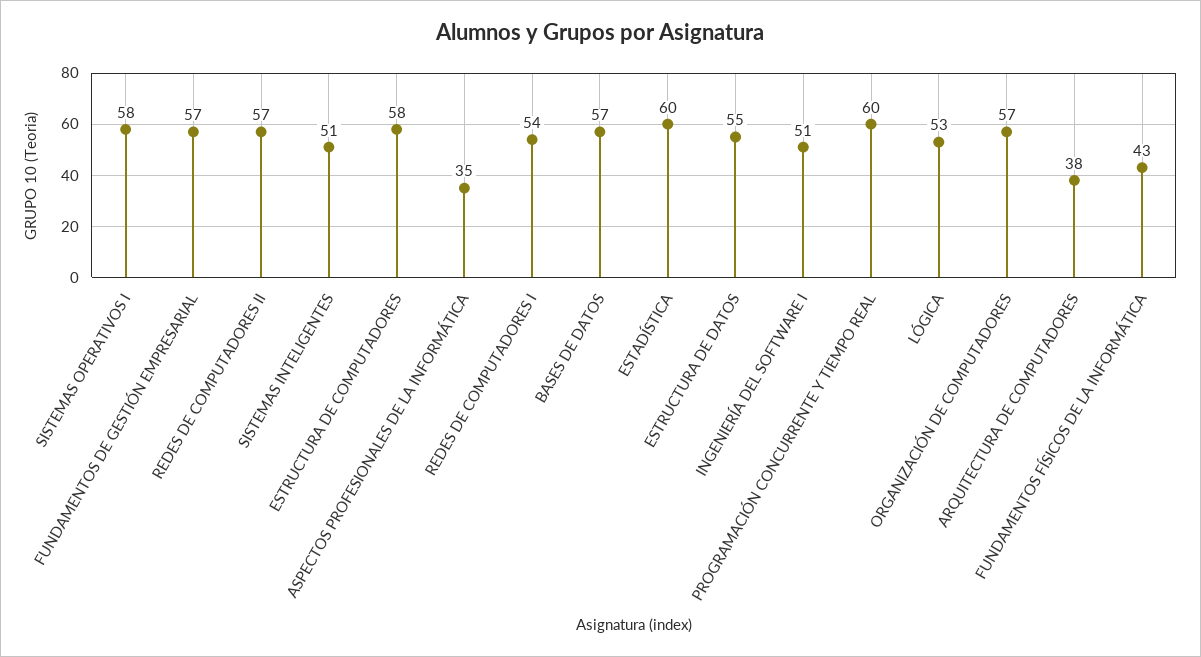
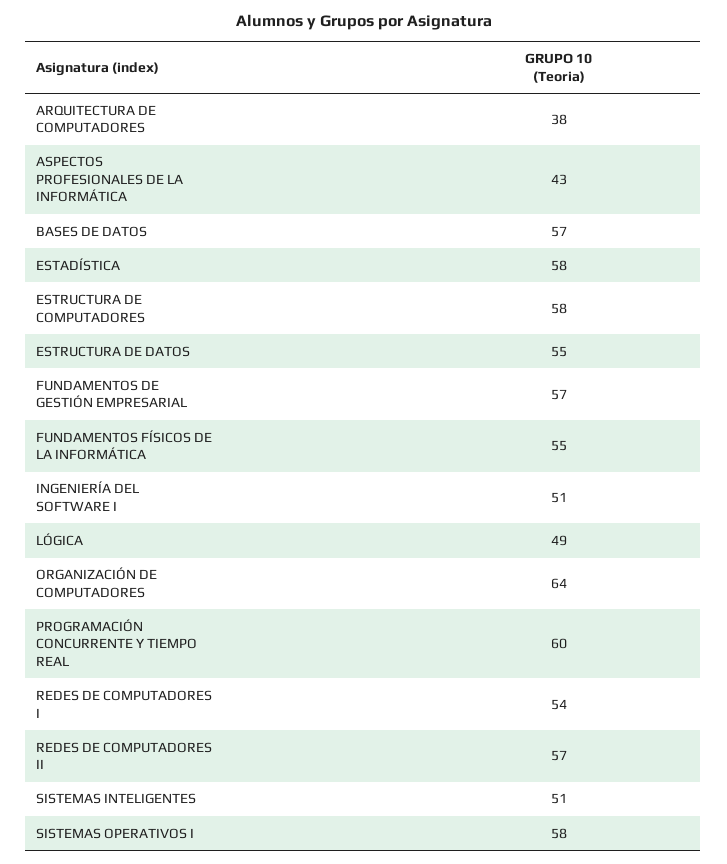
  {
    "SISTEMAS OPERATIVOS I": 58,
    "FUNDAMENTOS DE GESTIÓN EMPRESARIAL": 57,
    "REDES DE COMPUTADORES II": 57,
    "SISTEMAS INTELIGENTES": 51,
    "ESTRUCTURA DE COMPUTADORES": 58,
-   "ASPECTOS PROFESIONALES DE LA INFORMÁTICA": 35,
+   "ASPECTOS PROFESIONALES DE LA INFORMÁTICA": 43,
    "REDES DE COMPUTADORES I": 54,
    "BASES DE DATOS": 57,
-   "ESTADÍSTICA": 60,
+   "ESTADÍSTICA": 58,
    "ESTRUCTURA DE DATOS": 55,
    "INGENIERÍA DEL SOFTWARE I": 51,
    "PROGRAMACIÓN CONCURRENTE Y TIEMPO REAL": 60,
-   "LÓGICA": 53,
+   "LÓGICA": 49,
-   "ORGANIZACIÓN DE COMPUTADORES": 57,
+   "ORGANIZACIÓN DE COMPUTADORES": 64,
    "ARQUITECTURA DE COMPUTADORES": 38,
-   "FUNDAMENTOS FÍSICOS DE LA INFORMÁTICA": 43
+   "FUNDAMENTOS FÍSICOS DE LA INFORMÁTICA": 55
  }

